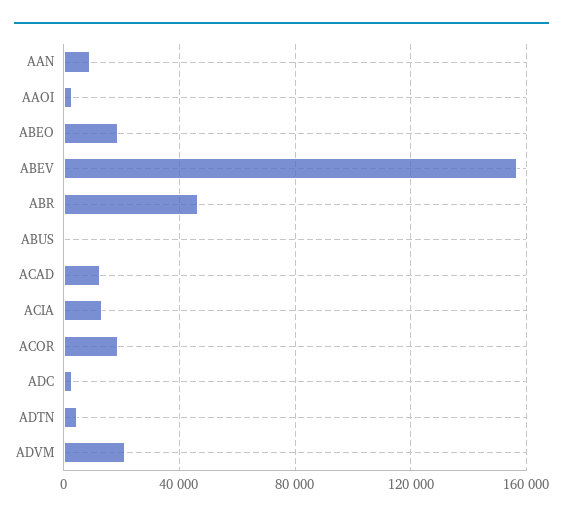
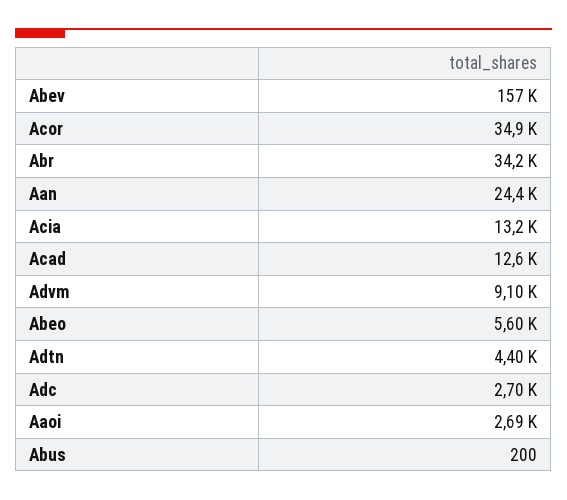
  {
-   "AAN": 10000,
+   "AAN": 24400,
    "AAOI": 2690,
-   "ABEO": 20000,
+   "ABEO": 5600,
    "ABEV": 157000,
-   "ABR": 45000,
+   "ABR": 34200,
    "ABUS": 200,
    "ACAD": 12600,
    "ACIA": 13200,
-   "ACOR": 20000,
+   "ACOR": 34900,
    "ADC": 2700,
    "ADTN": 4400,
-   "ADVM": 20000
+   "ADVM": 9100
  }

